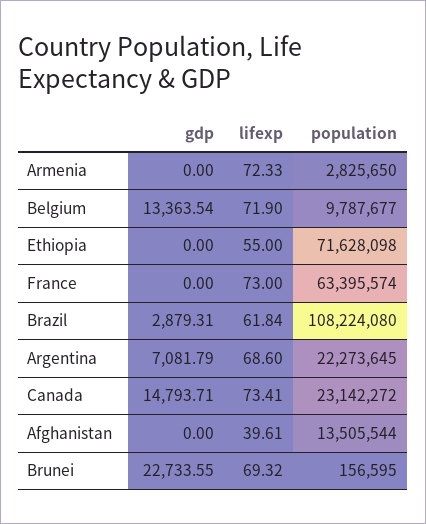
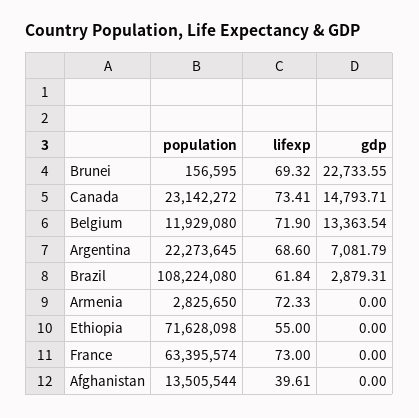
  {
    "gdp": {
      "Armenia": 0,
      "Belgium": 13363.54,
      "Ethiopia": 0,
      "France": 0,
      "Brazil": 2879.31,
      "Argentina": 7081.79,
      "Canada": 14793.71,
      "Afghanistan": 0,
      "Brunei": 22733.55
    },
    "lifexp": {
      "Armenia": 72.33,
      "Belgium": 71.9,
      "Ethiopia": 55,
      "France": 73,
      "Brazil": 61.84,
      "Argentina": 68.6,
      "Canada": 73.41,
      "Afghanistan": 39.61,
      "Brunei": 69.32
    },
    "population": {
      "Armenia": 2825650,
-     "Belgium": 9787677,
+     "Belgium": 11929080,
      "Ethiopia": 71628098,
      "France": 63395574,
      "Brazil": 108224080,
      "Argentina": 22273645,
      "Canada": 23142272,
      "Afghanistan": 13505544,
      "Brunei": 156595
    }
  }

